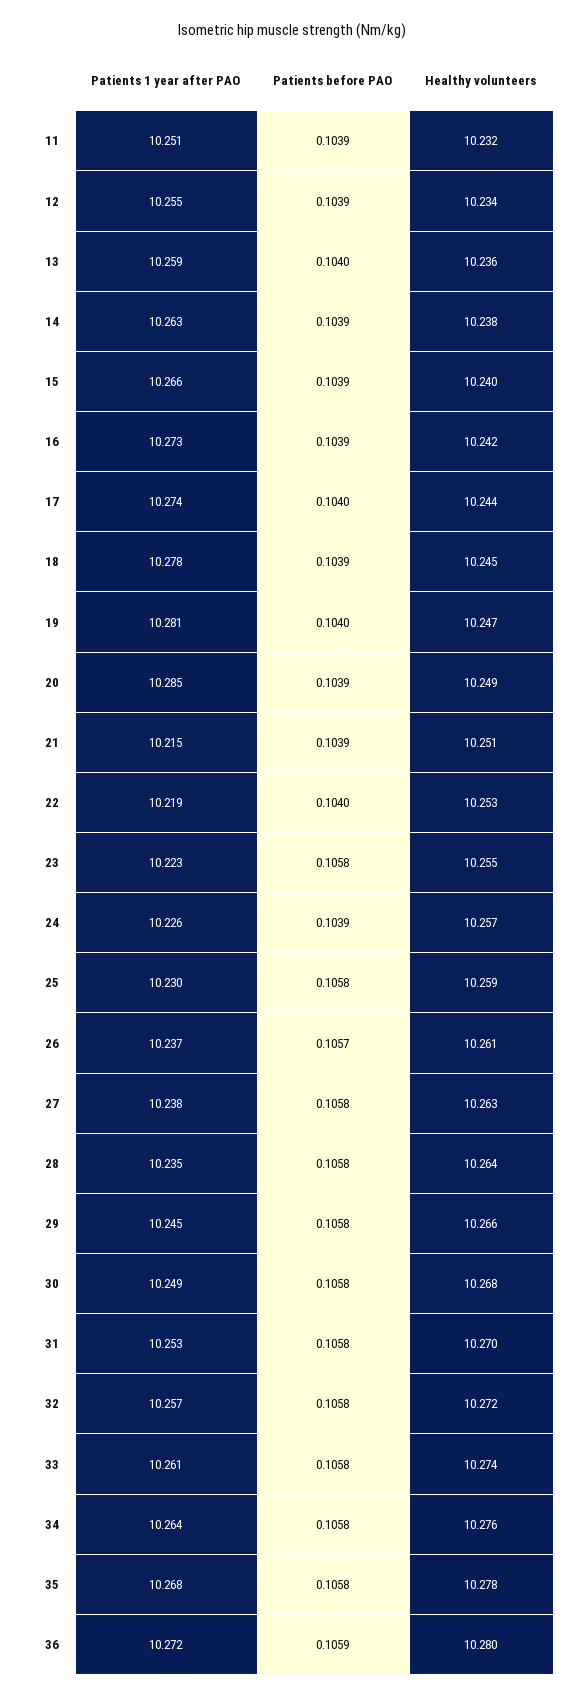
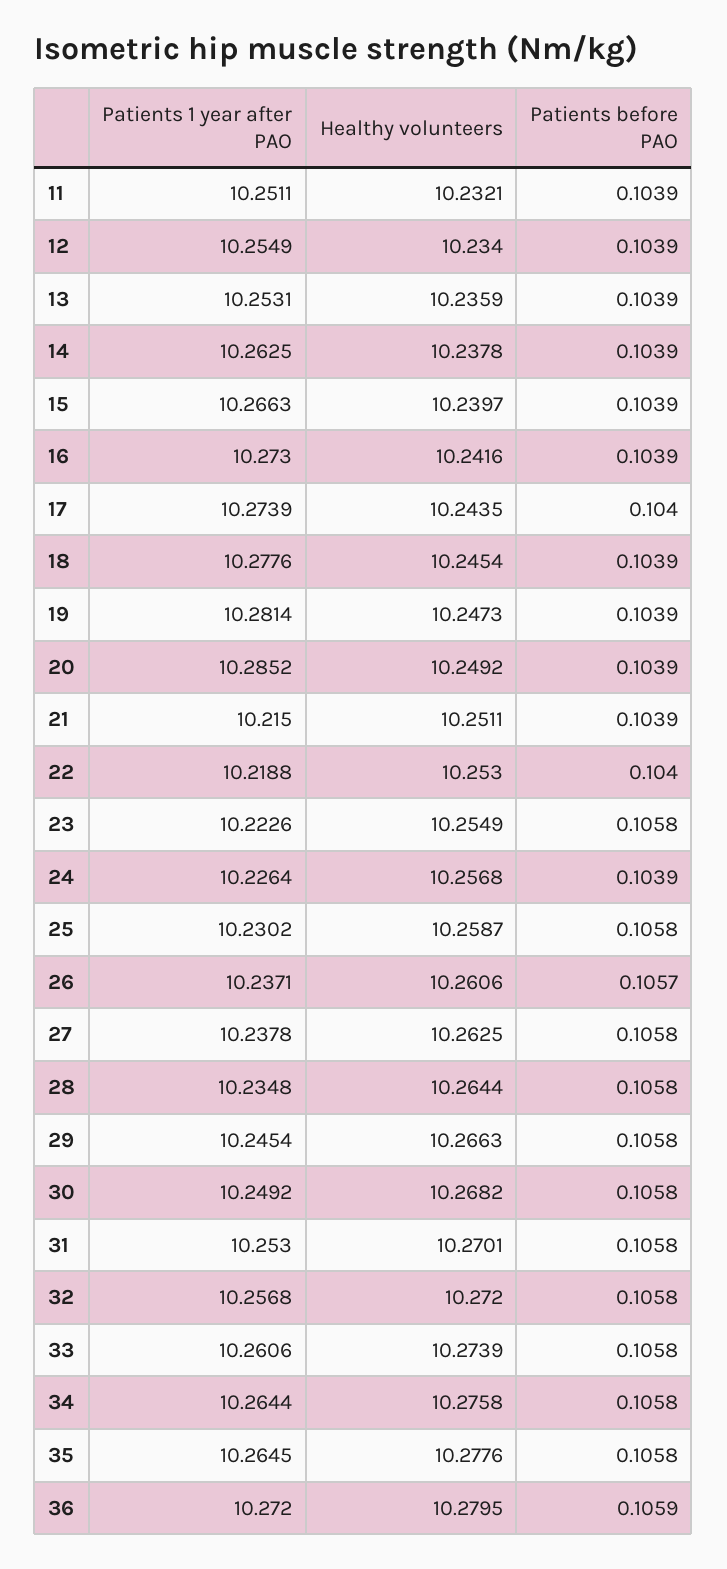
  {
    "Patients 1 year after PAO": {
      "11": 10.2511,
      "12": 10.2549,
-     "13": 10.259,
+     "13": 10.2531,
      "14": 10.2625,
      "15": 10.2663,
      "16": 10.273,
      "17": 10.2739,
      "18": 10.2776,
      "19": 10.2814,
      "20": 10.2852,
      "21": 10.215,
      "22": 10.2188,
      "23": 10.2226,
      "24": 10.2264,
      "25": 10.2302,
      "26": 10.2371,
      "27": 10.2378,
      "28": 10.2348,
      "29": 10.2454,
      "30": 10.2492,
      "31": 10.253,
      "32": 10.2568,
      "33": 10.2606,
      "34": 10.2644,
-     "35": 10.268,
+     "35": 10.2645,
      "36": 10.272
    },
    "Patients before PAO": {
      "11": 0.1039,
      "12": 0.1039,
-     "13": 0.104,
+     "13": 0.1039,
      "14": 0.1039,
      "15": 0.1039,
      "16": 0.1039,
      "17": 0.104,
      "18": 0.1039,
-     "19": 0.104,
+     "19": 0.1039,
      "20": 0.1039,
      "21": 0.1039,
      "22": 0.104,
      "23": 0.1058,
      "24": 0.1039,
      "25": 0.1058,
      "26": 0.1057,
      "27": 0.1058,
      "28": 0.1058,
      "29": 0.1058,
      "30": 0.1058,
      "31": 0.1058,
      "32": 0.1058,
      "33": 0.1058,
      "34": 0.1058,
      "35": 0.1058,
      "36": 0.1059
    },
    "Healthy volunteers": {
      "11": 10.2321,
      "12": 10.234,
      "13": 10.2359,
      "14": 10.2378,
      "15": 10.2397,
      "16": 10.2416,
      "17": 10.2435,
      "18": 10.2454,
      "19": 10.2473,
      "20": 10.2492,
      "21": 10.2511,
      "22": 10.253,
      "23": 10.2549,
      "24": 10.2568,
      "25": 10.2587,
      "26": 10.2606,
      "27": 10.2625,
      "28": 10.2644,
      "29": 10.2663,
      "30": 10.2682,
      "31": 10.2701,
      "32": 10.272,
      "33": 10.2739,
      "34": 10.2758,
      "35": 10.2776,
      "36": 10.2795
    }
  }

